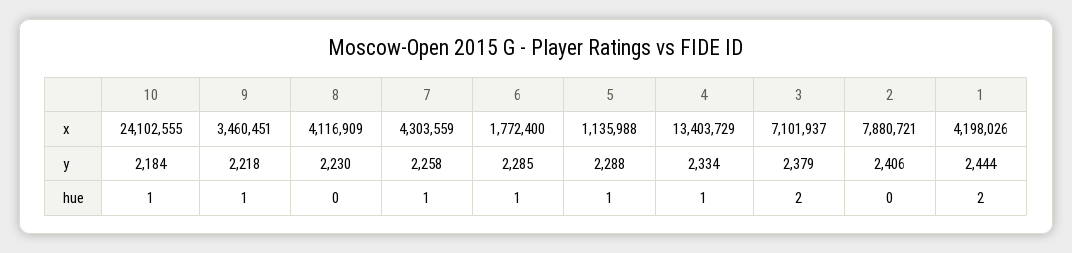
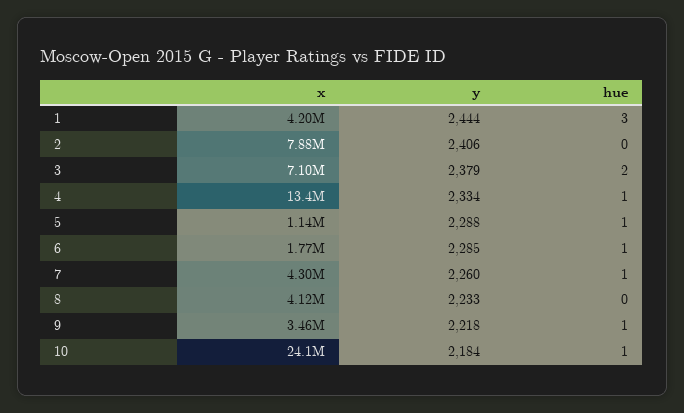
  {
    "10": {
      "x": 24102555,
      "y": 2184,
      "hue": 1
    },
    "9": {
      "x": 3460451,
      "y": 2218,
      "hue": 1
    },
    "8": {
      "x": 4116909,
-     "y": 2230,
+     "y": 2233,
      "hue": 0
    },
    "7": {
      "x": 4303559,
-     "y": 2258,
+     "y": 2260,
      "hue": 1
    },
    "6": {
      "x": 1772400,
      "y": 2285,
      "hue": 1
    },
    "5": {
      "x": 1135988,
      "y": 2288,
      "hue": 1
    },
    "4": {
      "x": 13403729,
      "y": 2334,
      "hue": 1
    },
    "3": {
      "x": 7101937,
      "y": 2379,
      "hue": 2
    },
    "2": {
      "x": 7880721,
      "y": 2406,
      "hue": 0
    },
    "1": {
      "x": 4198026,
      "y": 2444,
-     "hue": 2
+     "hue": 3
    }
  }

